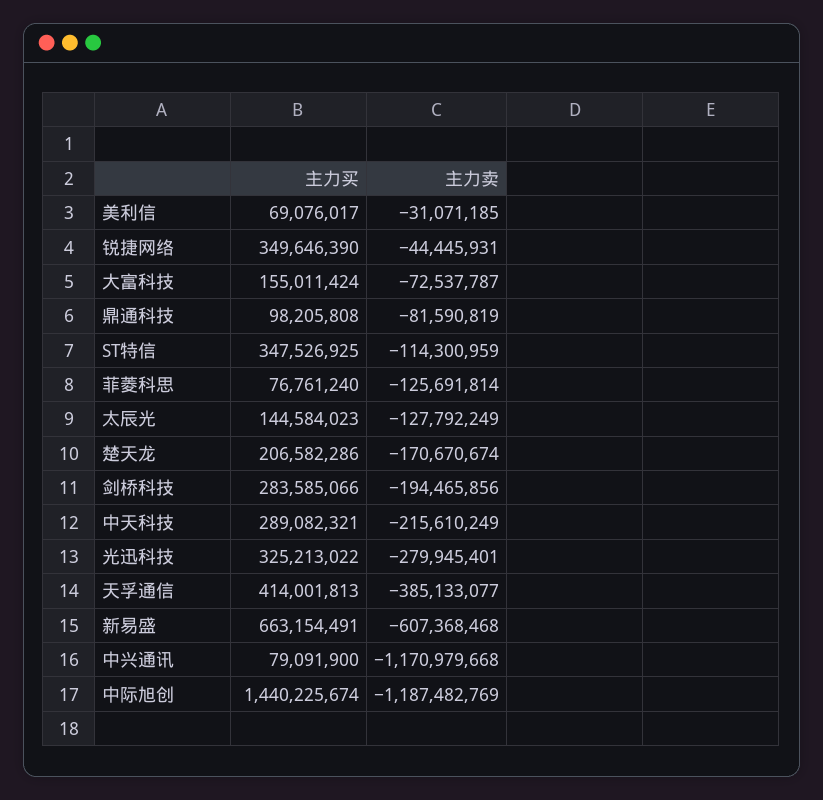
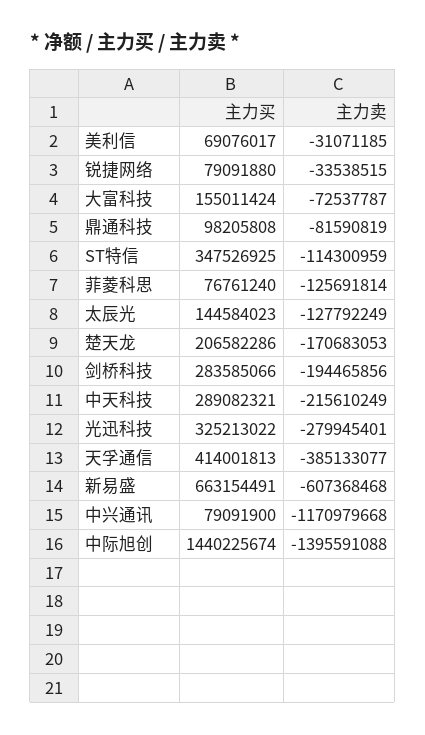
  {
    "主力买": {
      "美利信": 69076017,
-     "锐捷网络": 349646390,
+     "锐捷网络": 79091880,
      "大富科技": 155011424,
      "鼎通科技": 98205808,
      "ST特信": 347526925,
      "菲菱科思": 76761240,
      "太辰光": 144584023,
      "楚天龙": 206582286,
      "剑桥科技": 283585066,
      "中天科技": 289082321,
      "光迅科技": 325213022,
      "天孚通信": 414001813,
      "新易盛": 663154491,
      "中兴通讯": 79091900,
      "中际旭创": 1440225674
    },
    "主力卖": {
      "美利信": -31071185,
-     "锐捷网络": -44445931,
+     "锐捷网络": -33538515,
      "大富科技": -72537787,
      "鼎通科技": -81590819,
      "ST特信": -114300959,
      "菲菱科思": -125691814,
      "太辰光": -127792249,
-     "楚天龙": -170670674,
+     "楚天龙": -170683053,
      "剑桥科技": -194465856,
      "中天科技": -215610249,
      "光迅科技": -279945401,
      "天孚通信": -385133077,
      "新易盛": -607368468,
      "中兴通讯": -1170979668,
-     "中际旭创": -1187482769
+     "中际旭创": -1395591088
    }
  }

